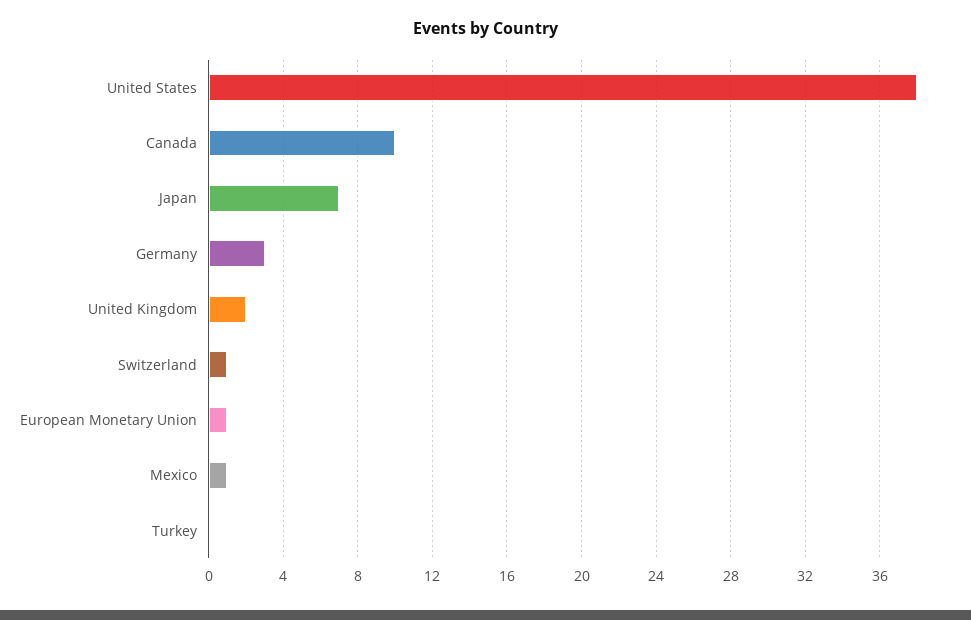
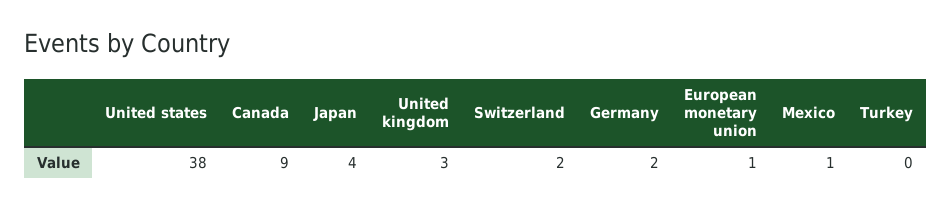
  {
    "United States": 38,
-   "Canada": 10,
+   "Canada": 9,
-   "Japan": 7,
+   "Japan": 4,
-   "Germany": 3,
+   "Germany": 2,
-   "United Kingdom": 2,
+   "United Kingdom": 3,
-   "Switzerland": 1,
+   "Switzerland": 2,
    "European Monetary Union": 1,
    "Mexico": 1,
    "Turkey": 0
  }

